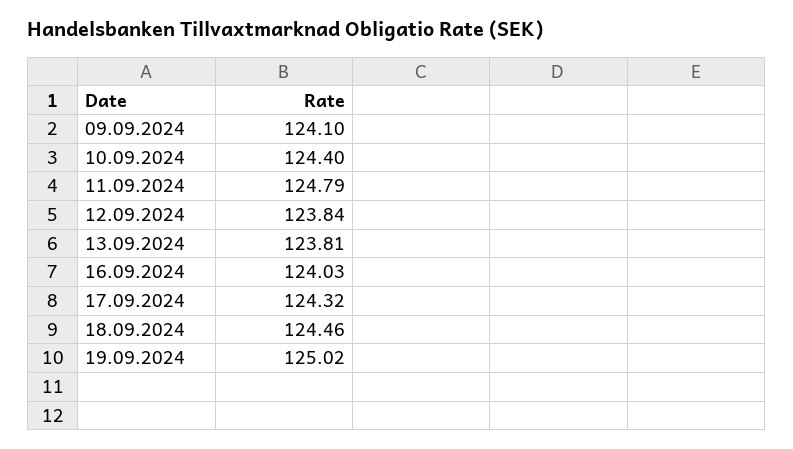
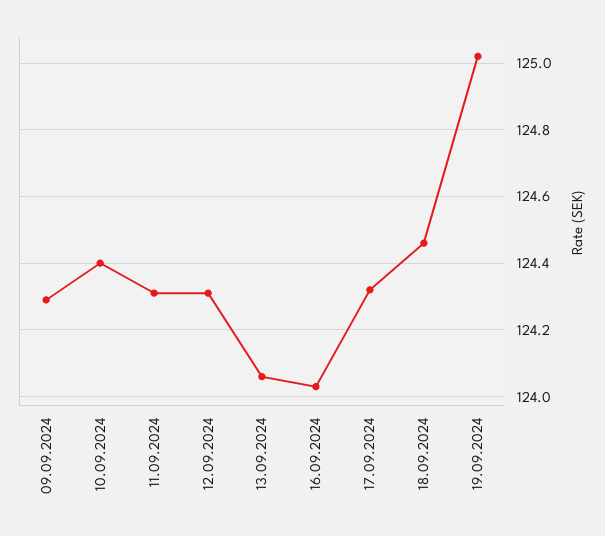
  {
-   "09.09.2024": 124.1,
+   "09.09.2024": 124.3,
    "10.09.2024": 124.4,
-   "11.09.2024": 124.79,
+   "11.09.2024": 124.3,
-   "12.09.2024": 123.84,
+   "12.09.2024": 124.3,
-   "13.09.2024": 123.81,
+   "13.09.2024": 124.05,
    "16.09.2024": 124.03,
    "17.09.2024": 124.32,
    "18.09.2024": 124.46,
    "19.09.2024": 125.02
  }

